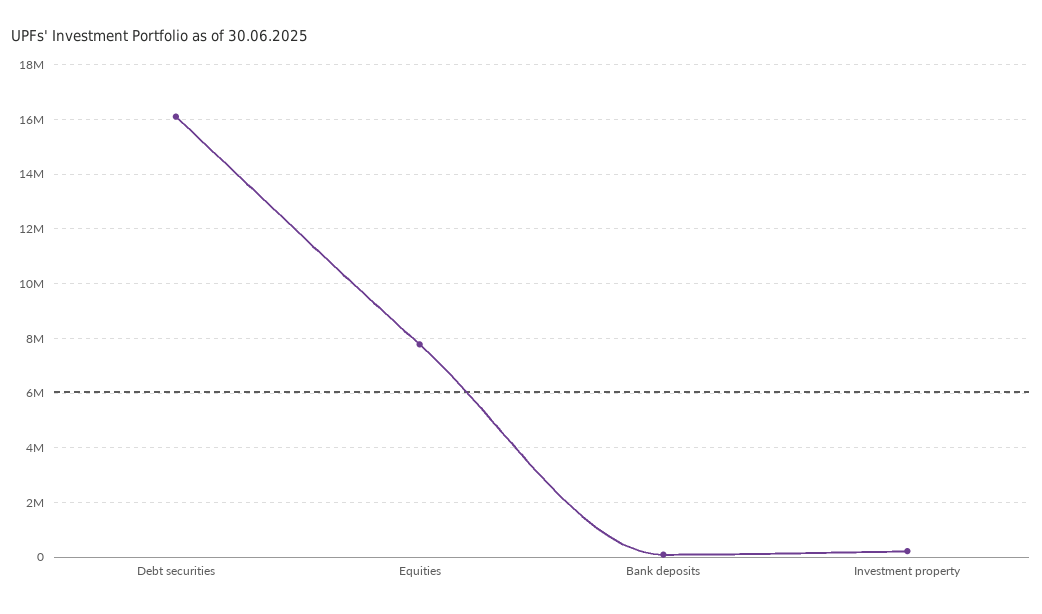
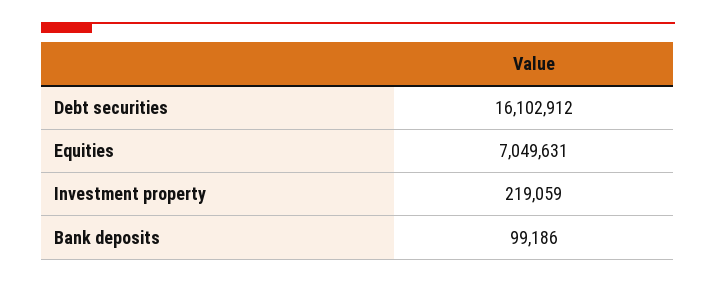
  {
    "Debt securities": 16102912,
-   "Equities": 7750000,
+   "Equities": 7049631,
    "Bank deposits": 99186,
    "Investment property": 219059
  }

